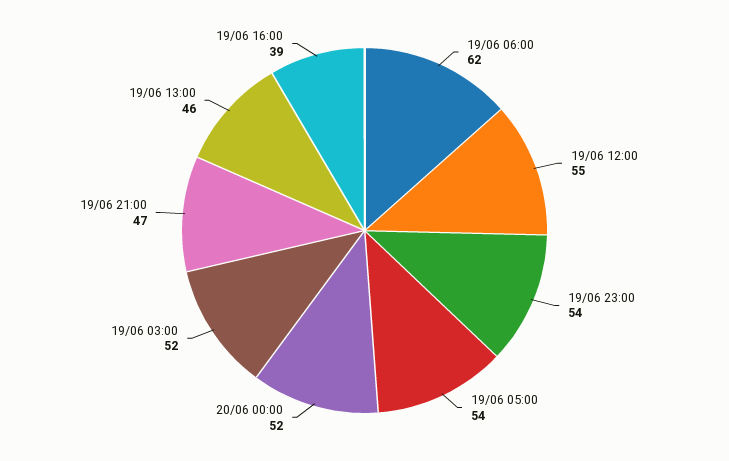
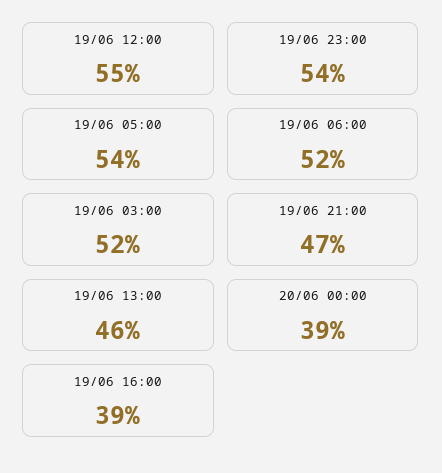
  {
-   "19/06 06:00": 62,
+   "19/06 06:00": 52,
    "19/06 12:00": 55,
    "19/06 23:00": 54,
    "19/06 05:00": 54,
-   "20/06 00:00": 52,
+   "20/06 00:00": 39,
    "19/06 03:00": 52,
    "19/06 21:00": 47,
    "19/06 13:00": 46,
    "19/06 16:00": 39
  }

